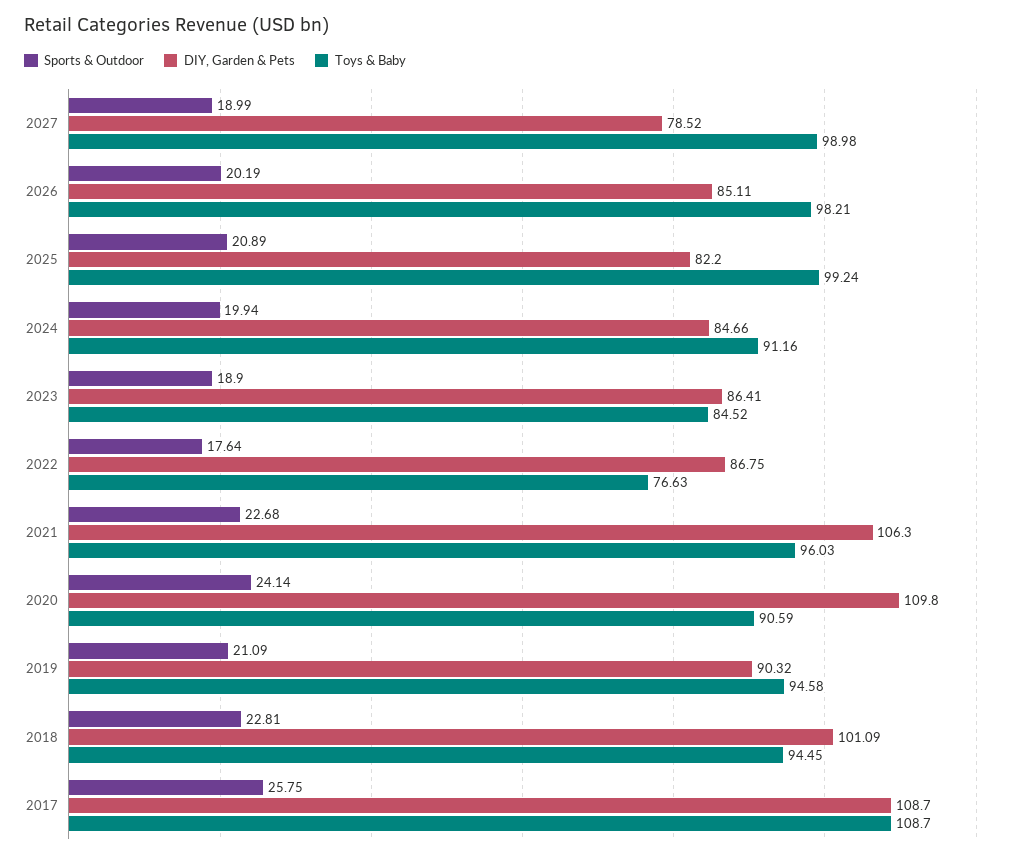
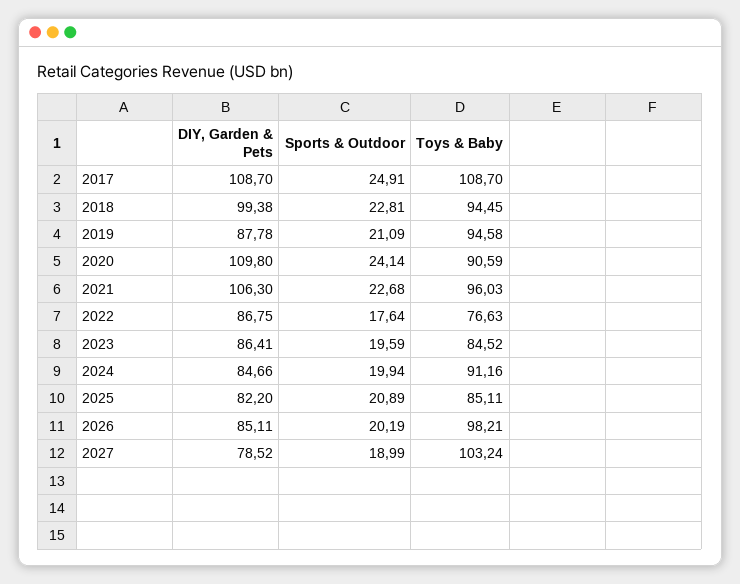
  {
    "Sports & Outdoor": {
      "2027": 18.99,
      "2026": 20.19,
      "2025": 20.89,
      "2024": 19.94,
-     "2023": 18.9,
+     "2023": 19.59,
      "2022": 17.64,
      "2021": 22.68,
      "2020": 24.14,
      "2019": 21.09,
      "2018": 22.81,
-     "2017": 25.75
+     "2017": 24.91
    },
    "DIY, Garden & Pets": {
      "2027": 78.52,
      "2026": 85.11,
      "2025": 82.2,
      "2024": 84.66,
      "2023": 86.41,
      "2022": 86.75,
      "2021": 106.3,
      "2020": 109.8,
-     "2019": 90.32,
+     "2019": 87.78,
-     "2018": 101.09,
+     "2018": 99.38,
      "2017": 108.7
    },
    "Toys & Baby": {
-     "2027": 98.98,
+     "2027": 103.24,
      "2026": 98.21,
-     "2025": 99.24,
+     "2025": 85.11,
      "2024": 91.16,
      "2023": 84.52,
      "2022": 76.63,
      "2021": 96.03,
      "2020": 90.59,
      "2019": 94.58,
      "2018": 94.45,
      "2017": 108.7
    }
  }

